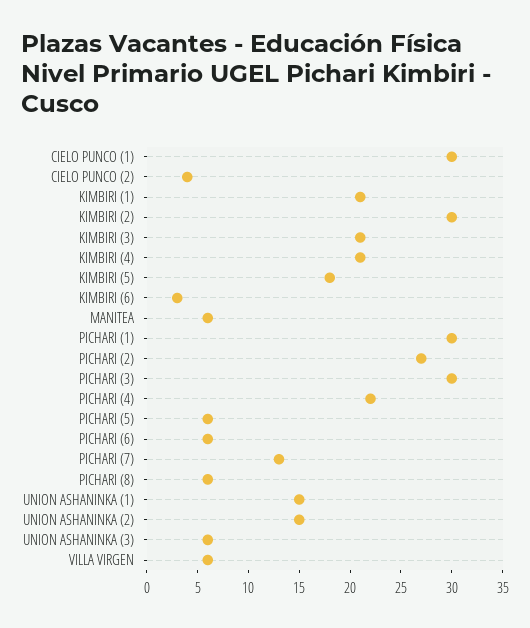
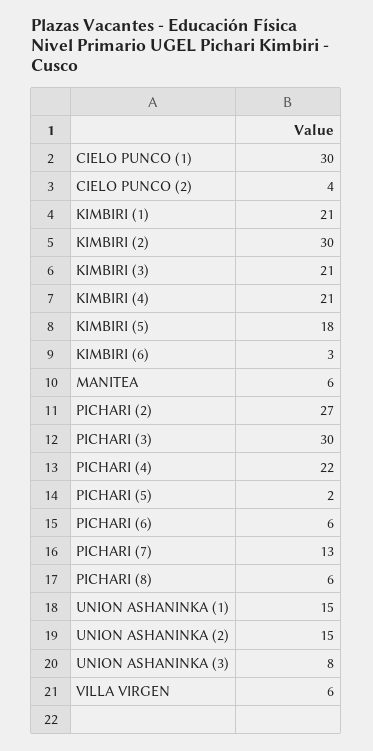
  {
    "CIELO PUNCO (1)": 30,
    "CIELO PUNCO (2)": 4,
    "KIMBIRI (1)": 21,
    "KIMBIRI (2)": 30,
    "KIMBIRI (3)": 21,
    "KIMBIRI (4)": 21,
    "KIMBIRI (5)": 18,
    "KIMBIRI (6)": 3,
    "MANITEA": 6,
-   "PICHARI (1)": 30,
    "PICHARI (2)": 27,
    "PICHARI (3)": 30,
    "PICHARI (4)": 22,
-   "PICHARI (5)": 6,
+   "PICHARI (5)": 2,
    "PICHARI (6)": 6,
    "PICHARI (7)": 13,
    "PICHARI (8)": 6,
    "UNION ASHANINKA (1)": 15,
    "UNION ASHANINKA (2)": 15,
-   "UNION ASHANINKA (3)": 6,
+   "UNION ASHANINKA (3)": 8,
    "VILLA VIRGEN": 6
  }

